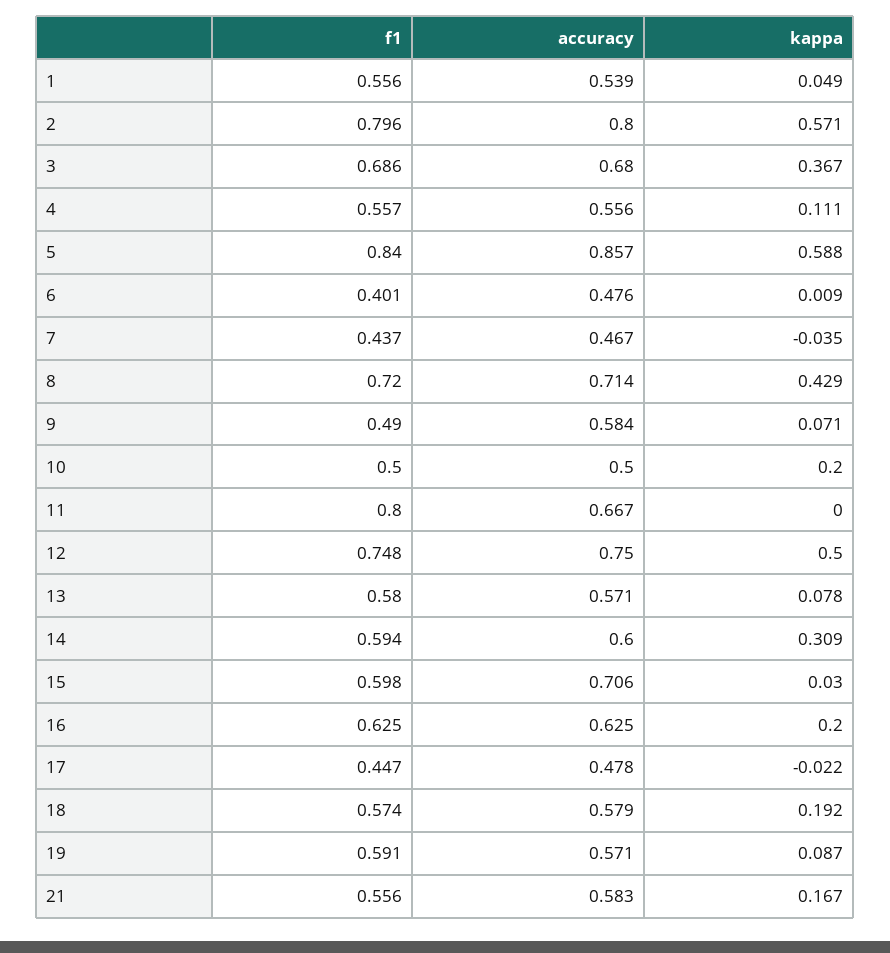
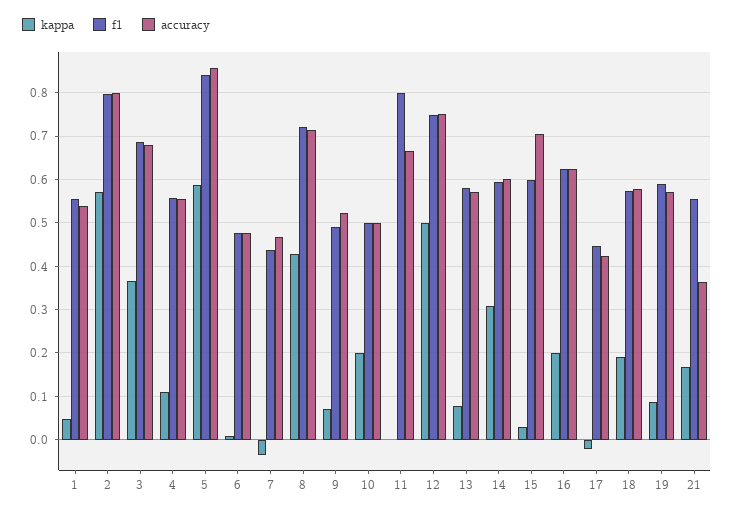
  {
    "f1": {
      "1": 0.556,
      "2": 0.796,
      "3": 0.686,
      "4": 0.557,
      "5": 0.84,
-     "6": 0.401,
+     "6": 0.48,
      "7": 0.437,
      "8": 0.72,
      "9": 0.49,
      "10": 0.5,
      "11": 0.8,
      "12": 0.748,
      "13": 0.58,
      "14": 0.594,
      "15": 0.598,
      "16": 0.625,
      "17": 0.447,
      "18": 0.574,
      "19": 0.591,
      "21": 0.556
    },
    "accuracy": {
      "1": 0.539,
      "2": 0.8,
      "3": 0.68,
      "4": 0.556,
      "5": 0.857,
      "6": 0.476,
      "7": 0.467,
      "8": 0.714,
-     "9": 0.584,
+     "9": 0.52,
      "10": 0.5,
      "11": 0.667,
      "12": 0.75,
      "13": 0.571,
      "14": 0.6,
      "15": 0.706,
      "16": 0.625,
-     "17": 0.478,
+     "17": 0.42,
      "18": 0.579,
      "19": 0.571,
-     "21": 0.583
+     "21": 0.36
    },
    "kappa": {
      "1": 0.049,
      "2": 0.571,
      "3": 0.367,
      "4": 0.111,
      "5": 0.588,
      "6": 0.009,
      "7": -0.035,
      "8": 0.429,
      "9": 0.071,
      "10": 0.2,
      "11": 0,
      "12": 0.5,
      "13": 0.078,
      "14": 0.309,
      "15": 0.03,
      "16": 0.2,
      "17": -0.022,
      "18": 0.192,
      "19": 0.087,
      "21": 0.167
    }
  }

